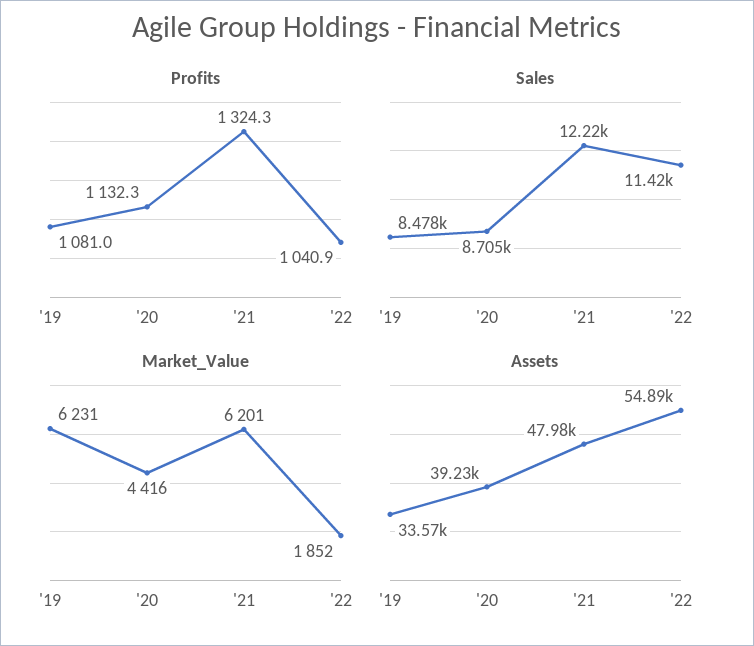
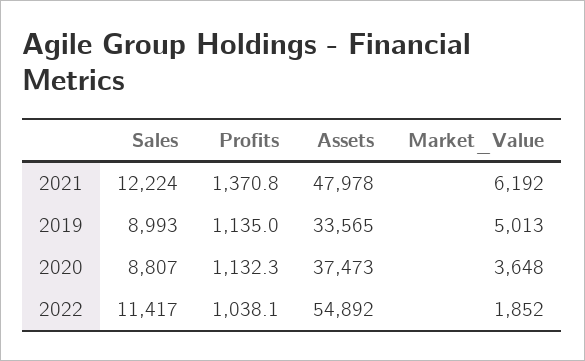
  {
    "Profits": {
-     "'19": 1081,
+     "'19": 1135,
      "'20": 1132.3,
-     "'21": 1324.3,
+     "'21": 1370.8,
-     "'22": 1040.9
+     "'22": 1038.1
    },
    "Sales": {
-     "'19": 8478,
+     "'19": 8993,
-     "'20": 8705,
+     "'20": 8807,
      "'21": 12224,
      "'22": 11417
    },
    "Market_Value": {
-     "'19": 6231,
+     "'19": 5013,
-     "'20": 4416,
+     "'20": 3648,
-     "'21": 6201,
+     "'21": 6192,
      "'22": 1852
    },
    "Assets": {
      "'19": 33565,
-     "'20": 39230,
+     "'20": 37473,
      "'21": 47978,
      "'22": 54892
    }
  }

